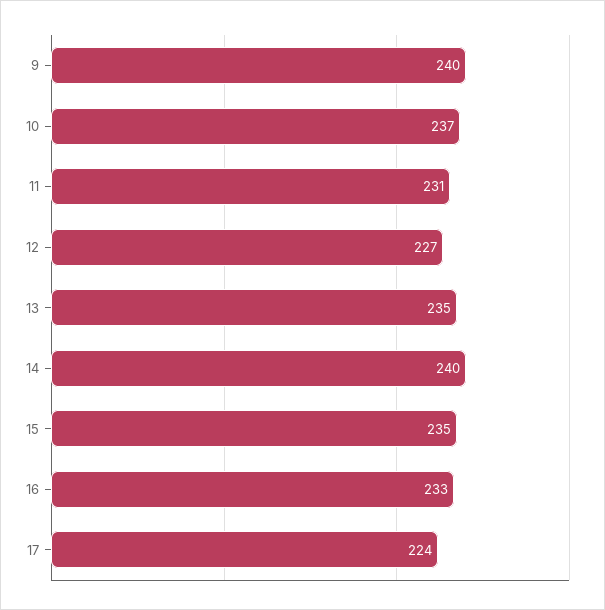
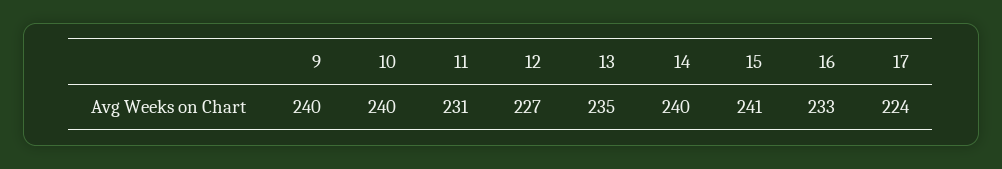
  {
    "9": 240,
-   "10": 237,
+   "10": 240,
    "11": 231,
    "12": 227,
    "13": 235,
    "14": 240,
-   "15": 235,
+   "15": 241,
    "16": 233,
    "17": 224
  }

